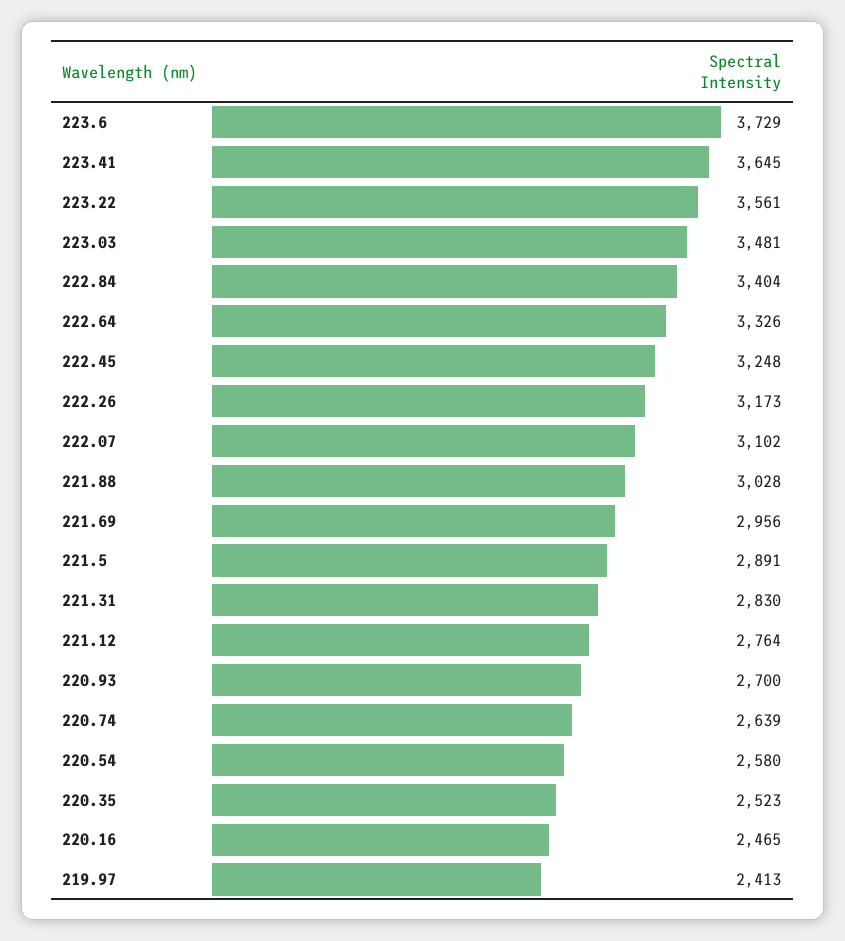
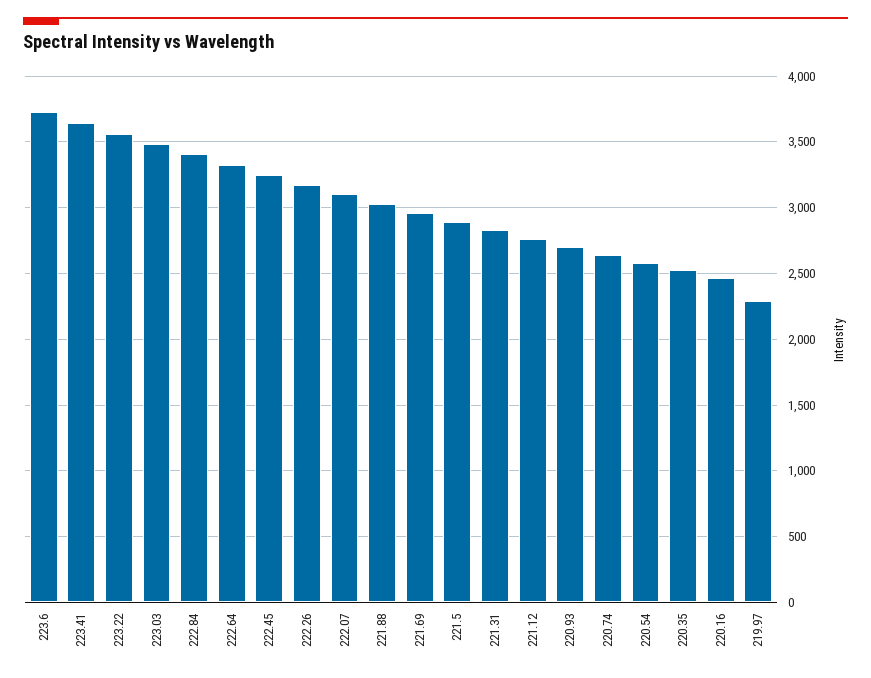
  {
    "223.6": 3729,
    "223.41": 3645,
    "223.22": 3561,
    "223.03": 3481,
    "222.84": 3404,
    "222.64": 3326,
    "222.45": 3248,
    "222.26": 3173,
    "222.07": 3102,
    "221.88": 3028,
    "221.69": 2956,
    "221.5": 2891,
    "221.31": 2830,
    "221.12": 2764,
    "220.93": 2700,
    "220.74": 2639,
    "220.54": 2580,
    "220.35": 2523,
    "220.16": 2465,
-   "219.97": 2413
+   "219.97": 2300
  }

